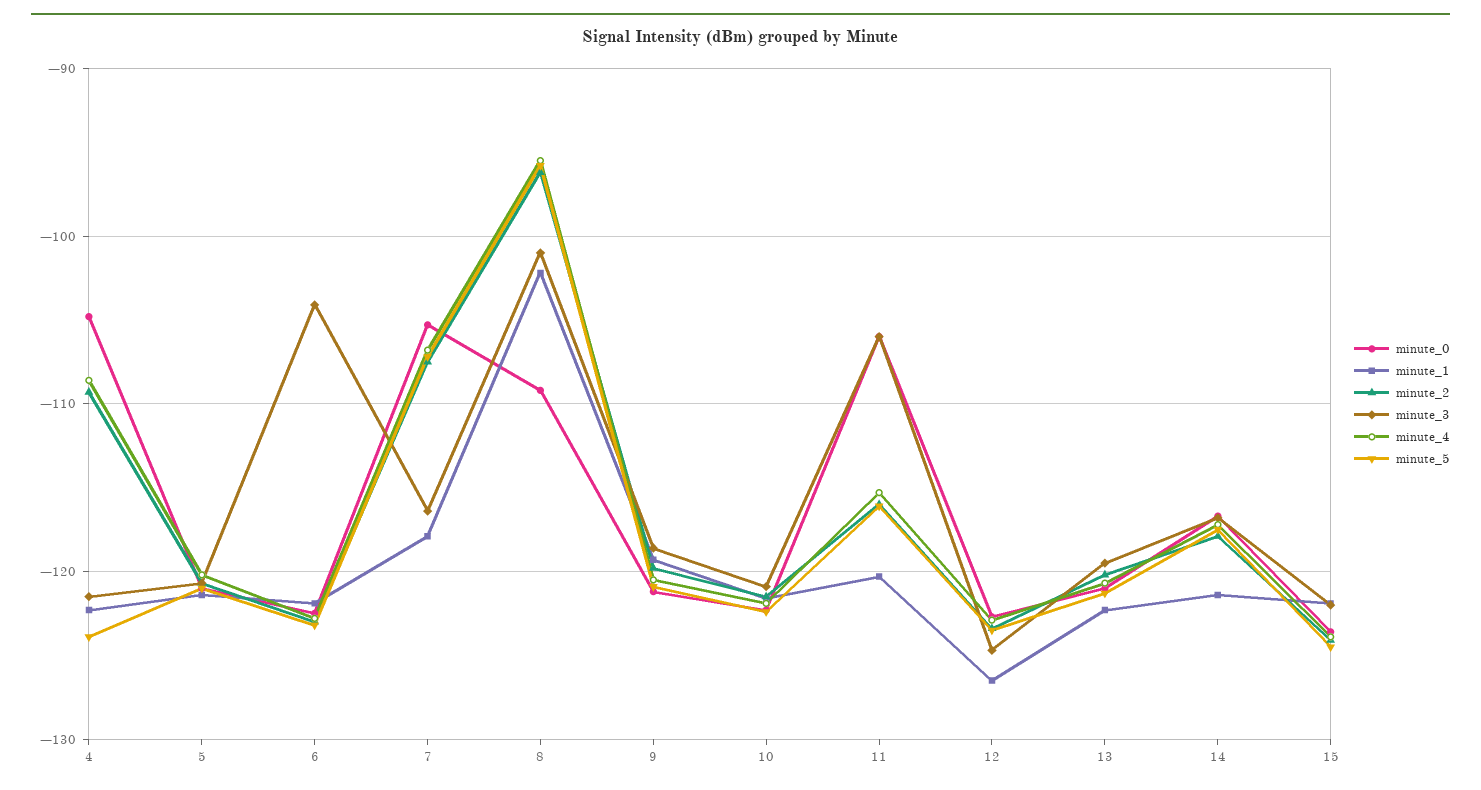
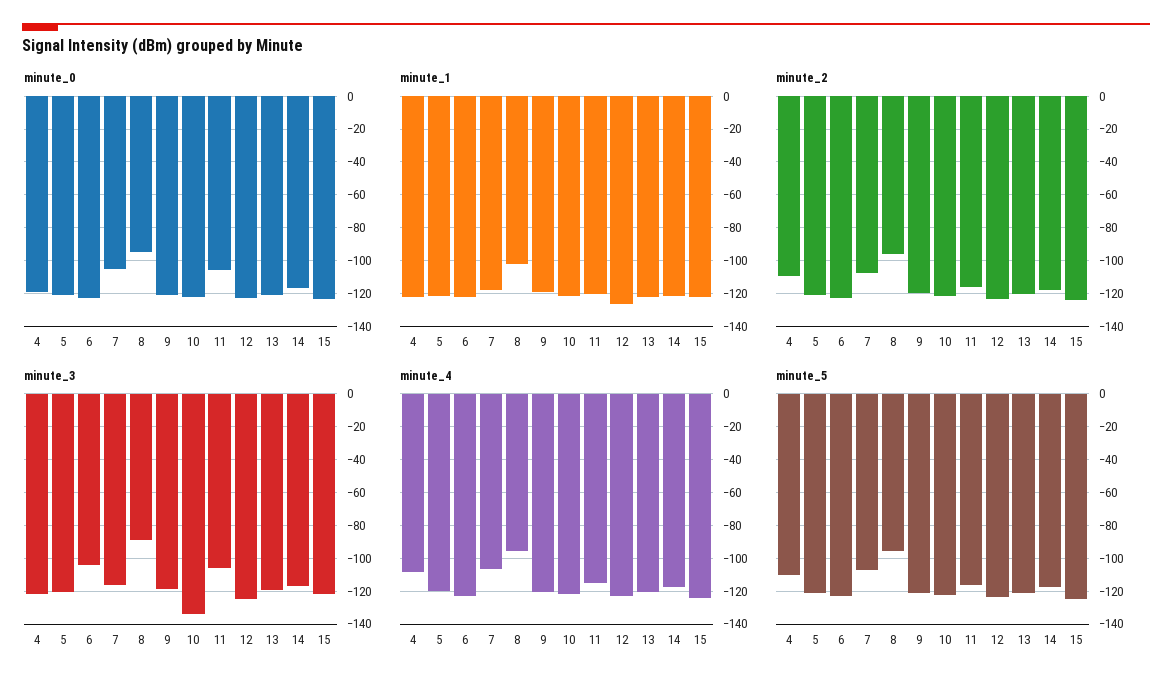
  {
    "minute_0": {
-     "4": -105,
+     "4": -120,
      "5": -121,
      "6": -123,
      "7": -105,
-     "8": -109,
+     "8": -95,
      "9": -121,
      "10": -122,
      "11": -106,
      "12": -123,
      "13": -121,
      "14": -117,
      "15": -124
    },
    "minute_1": {
      "4": -122,
      "5": -121,
      "6": -122,
      "7": -118,
      "8": -102,
      "9": -119,
      "10": -122,
      "11": -120,
      "12": -127,
      "13": -122,
      "14": -121,
      "15": -122
    },
    "minute_2": {
      "4": -109,
      "5": -121,
      "6": -123,
      "7": -108,
      "8": -96,
      "9": -120,
      "10": -122,
      "11": -116,
      "12": -123,
      "13": -120,
      "14": -118,
      "15": -124
    },
    "minute_3": {
      "4": -122,
      "5": -121,
      "6": -104,
      "7": -116,
-     "8": -101,
+     "8": -90,
      "9": -119,
-     "10": -121,
+     "10": -135,
      "11": -106,
      "12": -125,
      "13": -120,
      "14": -117,
      "15": -122
    },
    "minute_4": {
      "4": -109,
      "5": -120,
      "6": -123,
      "7": -107,
      "8": -96,
      "9": -121,
      "10": -122,
      "11": -115,
      "12": -123,
      "13": -121,
      "14": -117,
      "15": -124
    },
    "minute_5": {
-     "4": -124,
+     "4": -110,
      "5": -121,
      "6": -123,
      "7": -107,
      "8": -96,
      "9": -121,
      "10": -122,
      "11": -116,
      "12": -124,
      "13": -121,
      "14": -118,
      "15": -125
    }
  }

